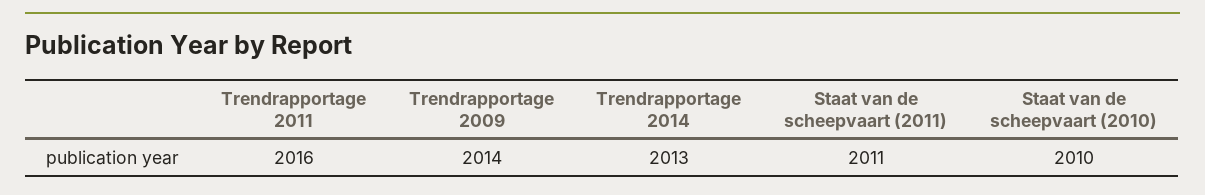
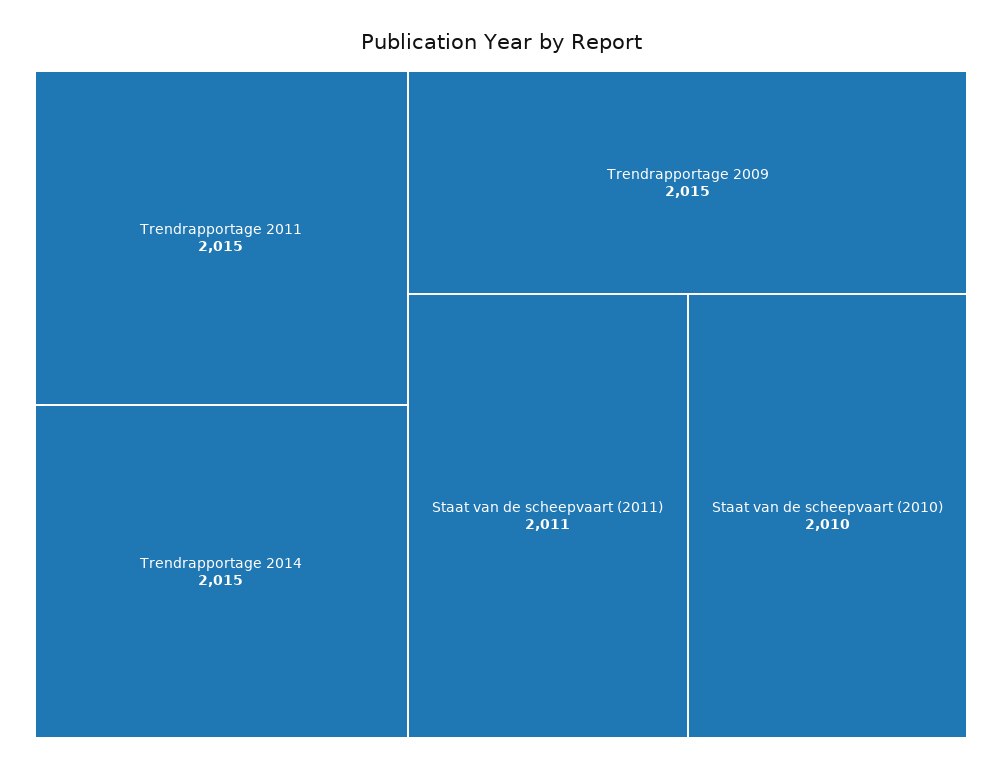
  {
-   "Trendrapportage 2011": 2016,
+   "Trendrapportage 2011": 2015,
-   "Trendrapportage 2009": 2014,
+   "Trendrapportage 2009": 2015,
-   "Trendrapportage 2014": 2013,
+   "Trendrapportage 2014": 2015,
    "Staat van de scheepvaart (2011)": 2011,
    "Staat van de scheepvaart (2010)": 2010
  }

